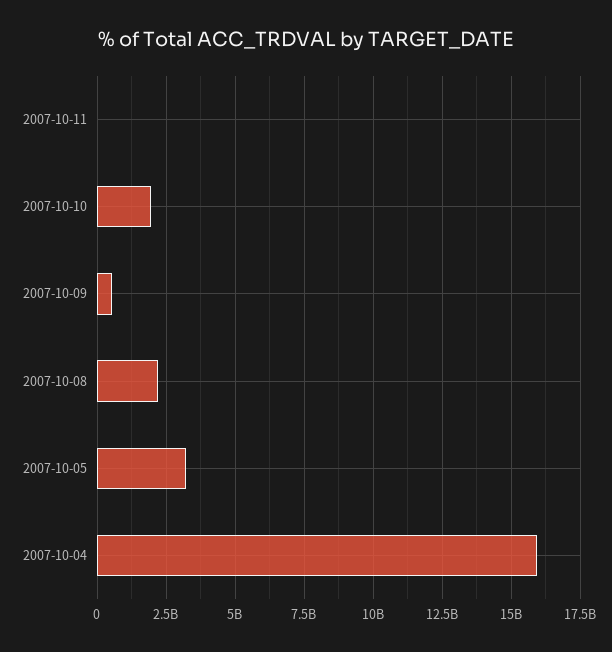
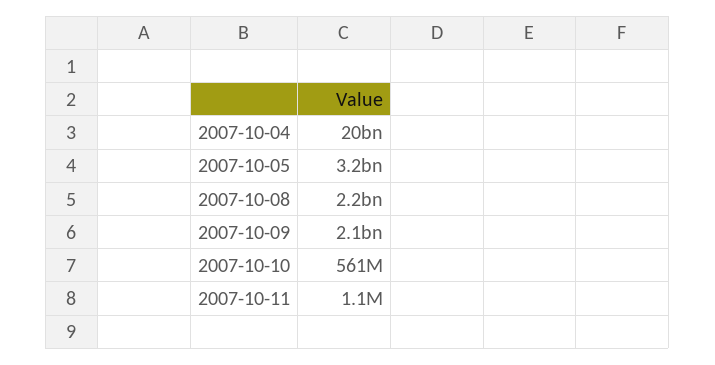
  {
    "2007-10-11": 1100000,
-   "2007-10-10": 2000000000,
+   "2007-10-10": 561000000,
-   "2007-10-09": 500000000,
+   "2007-10-09": 2100000000,
    "2007-10-08": 2200000000,
    "2007-10-05": 3200000000,
-   "2007-10-04": 16000000000
+   "2007-10-04": 20000000000
  }

